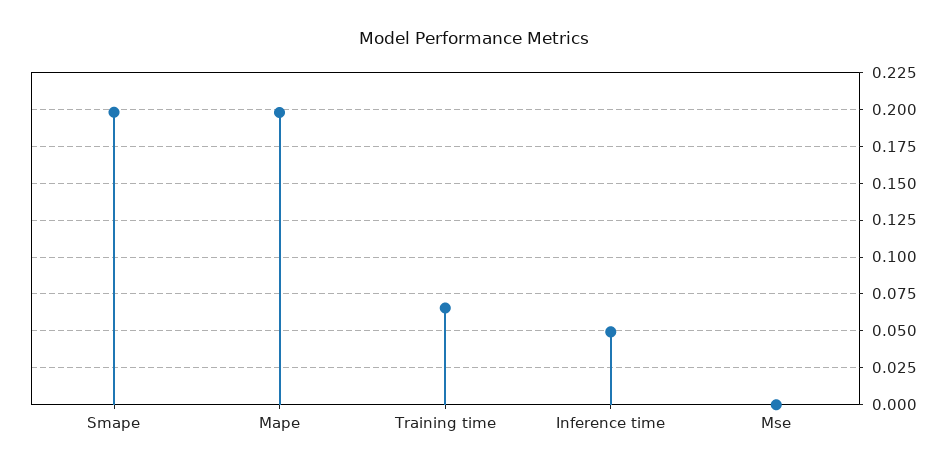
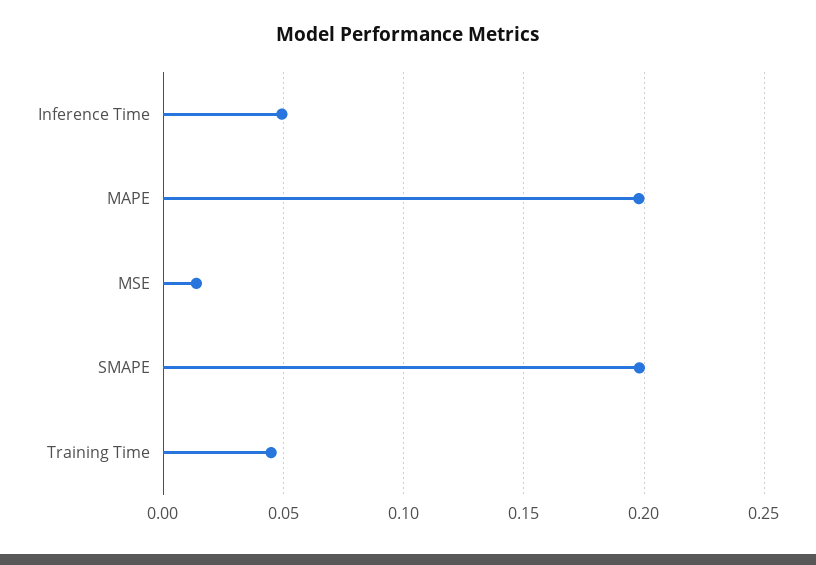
  {
    "Smape": 0.2,
    "Mape": 0.2,
-   "Training time": 0.065,
+   "Training time": 0.045,
    "Inference time": 0.05,
-   "Mse": 0
+   "Mse": 0.015
  }

